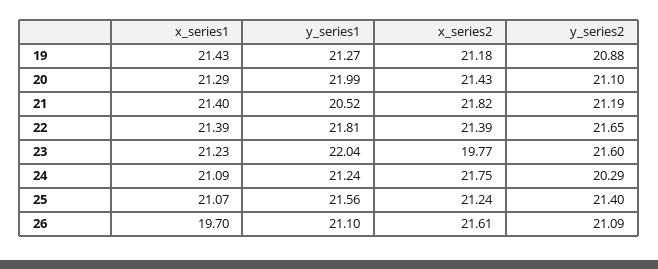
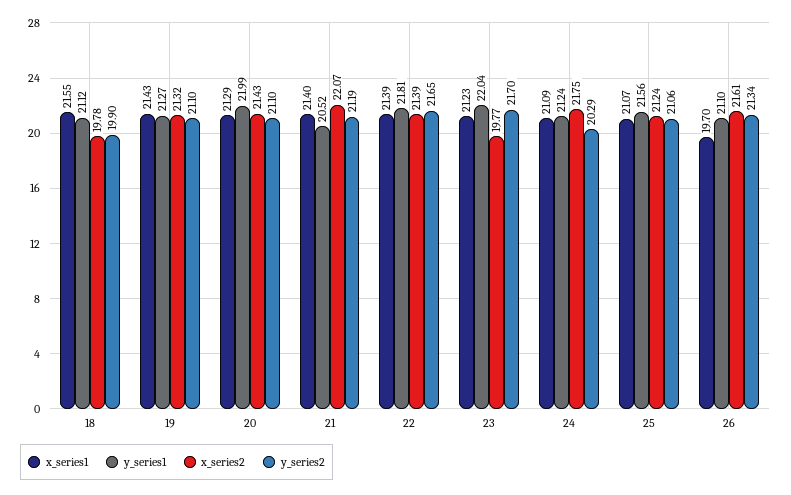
  {
    "x_series1": {
      "19": 21.43,
      "20": 21.29,
      "21": 21.4,
      "22": 21.39,
      "23": 21.23,
      "24": 21.09,
      "25": 21.07,
-     "26": 19.7
+     "26": 19.7,
+     "18": 21.55
    },
    "y_series1": {
      "19": 21.27,
      "20": 21.99,
      "21": 20.52,
      "22": 21.81,
      "23": 22.04,
      "24": 21.24,
      "25": 21.56,
-     "26": 21.1
+     "26": 21.1,
+     "18": 21.12
    },
    "x_series2": {
-     "19": 21.18,
+     "19": 21.32,
      "20": 21.43,
-     "21": 21.82,
+     "21": 22.07,
      "22": 21.39,
      "23": 19.77,
      "24": 21.75,
      "25": 21.24,
-     "26": 21.61
+     "26": 21.61,
+     "18": 19.78
    },
    "y_series2": {
-     "19": 20.88,
+     "19": 21.1,
      "20": 21.1,
      "21": 21.19,
      "22": 21.65,
-     "23": 21.6,
+     "23": 21.7,
      "24": 20.29,
-     "25": 21.4,
+     "25": 21.06,
-     "26": 21.09
+     "26": 21.34,
+     "18": 19.9
    }
  }

